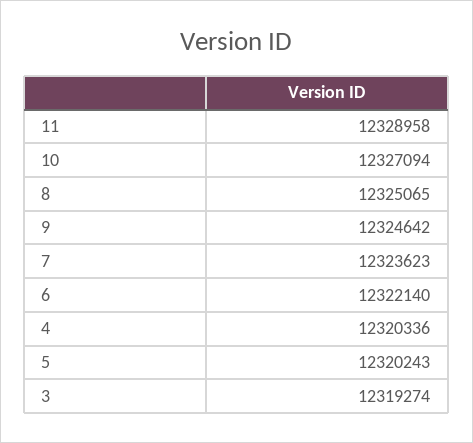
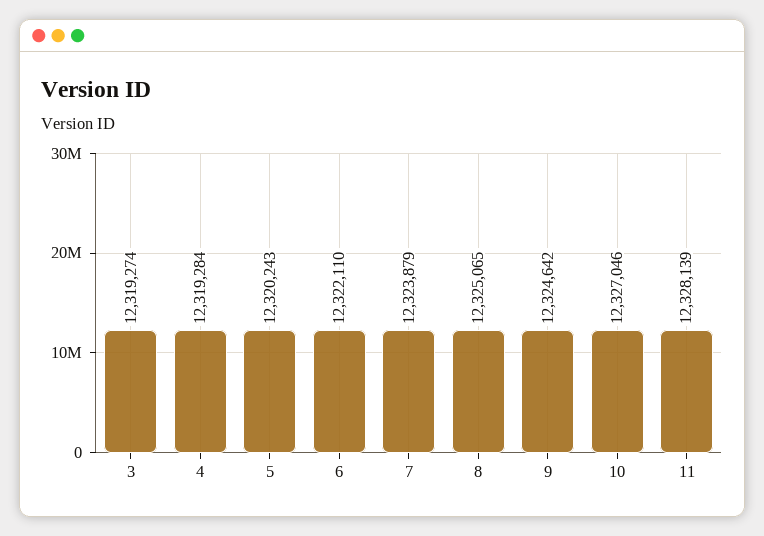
  {
-   "11": 12328958,
+   "11": 12328139,
-   "10": 12327094,
+   "10": 12327046,
    "8": 12325065,
    "9": 12324642,
-   "7": 12323623,
+   "7": 12323879,
-   "6": 12322140,
+   "6": 12322110,
-   "4": 12320336,
+   "4": 12319284,
    "5": 12320243,
    "3": 12319274
  }

